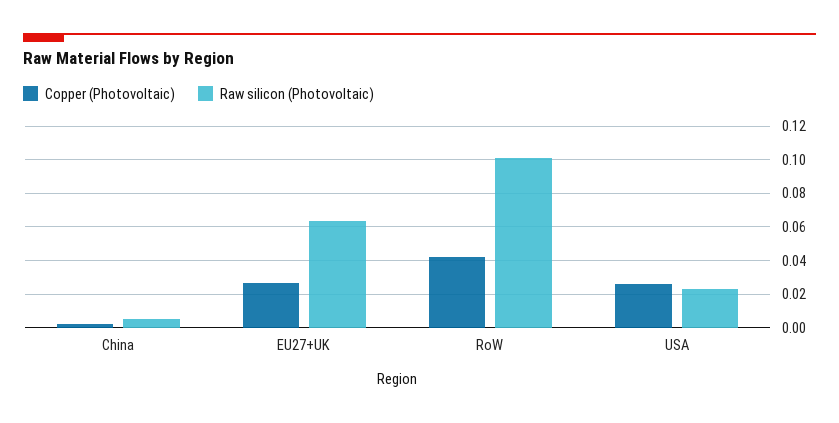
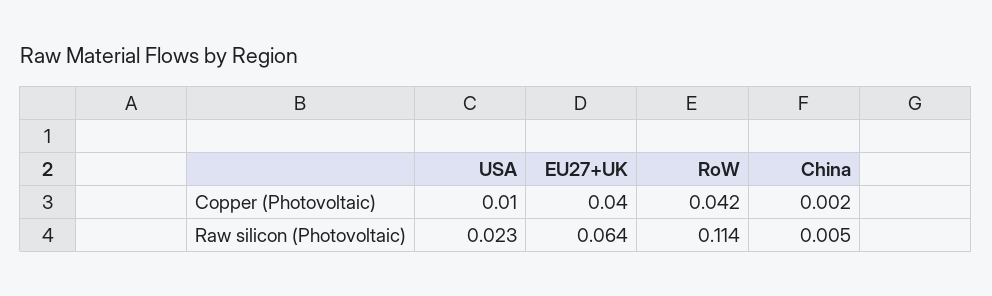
  {
    "Copper (Photovoltaic)": {
      "China": 0.002,
-     "EU27+UK": 0.025,
+     "EU27+UK": 0.04,
      "RoW": 0.042,
-     "USA": 0.025
+     "USA": 0.01
    },
    "Raw silicon (Photovoltaic)": {
      "China": 0.005,
      "EU27+UK": 0.064,
-     "RoW": 0.1,
+     "RoW": 0.114,
      "USA": 0.023
    }
  }

